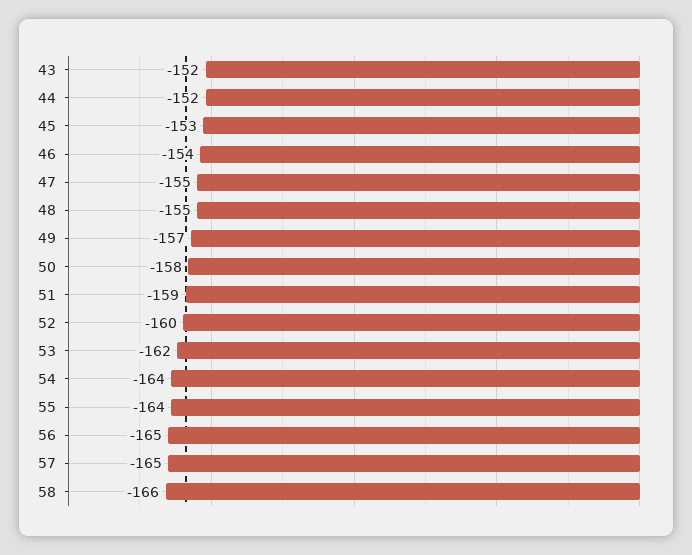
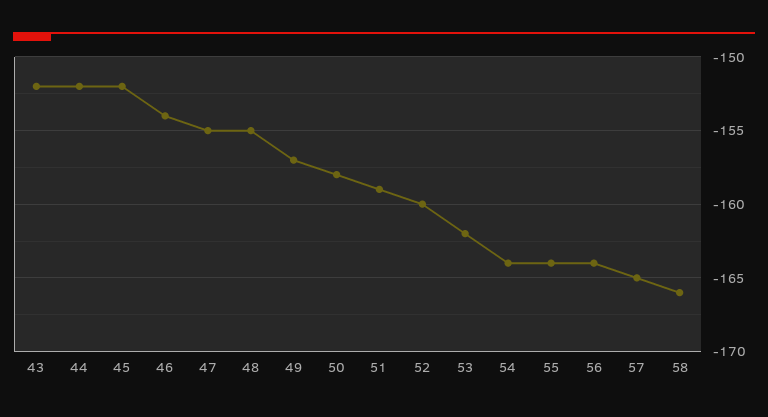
  {
    "43": -152,
    "44": -152,
-   "45": -153,
+   "45": -152,
    "46": -154,
    "47": -155,
    "48": -155,
    "49": -157,
    "50": -158,
    "51": -159,
    "52": -160,
    "53": -162,
    "54": -164,
    "55": -164,
-   "56": -165,
+   "56": -164,
    "57": -165,
    "58": -166
  }

